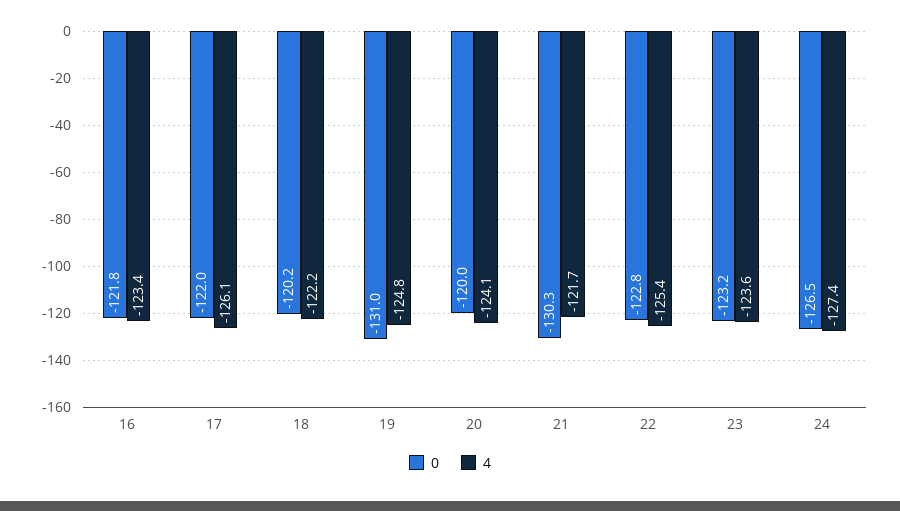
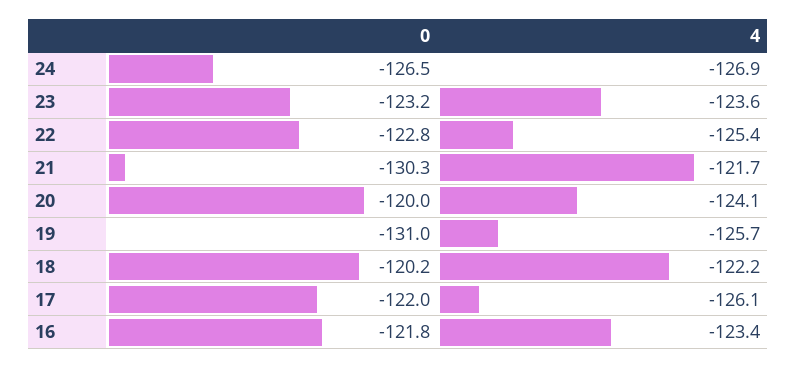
  {
    "0": {
      "16": -121.8,
      "17": -122,
      "18": -120.2,
      "19": -131,
      "20": -120,
      "21": -130.3,
      "22": -122.8,
      "23": -123.2,
      "24": -126.5
    },
    "4": {
      "16": -123.4,
      "17": -126.1,
      "18": -122.2,
-     "19": -124.8,
+     "19": -125.7,
      "20": -124.1,
      "21": -121.7,
      "22": -125.4,
      "23": -123.6,
-     "24": -127.4
+     "24": -126.9
    }
  }

